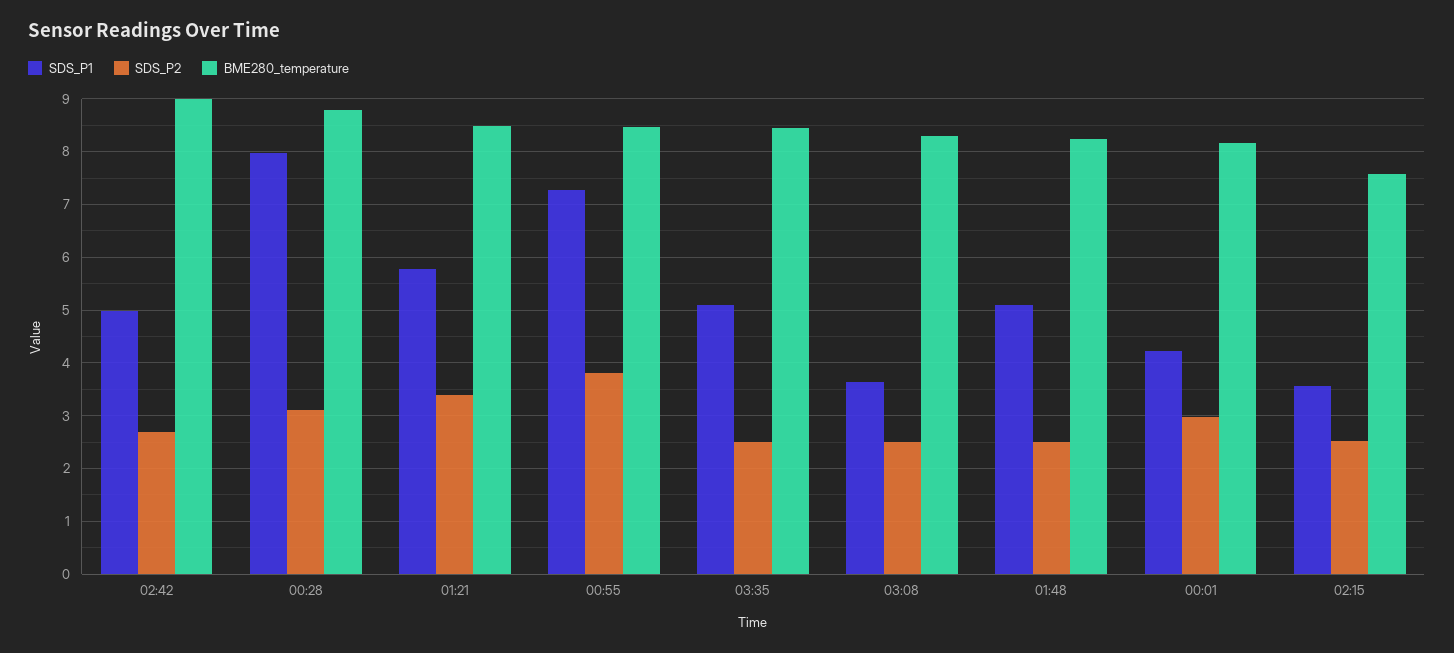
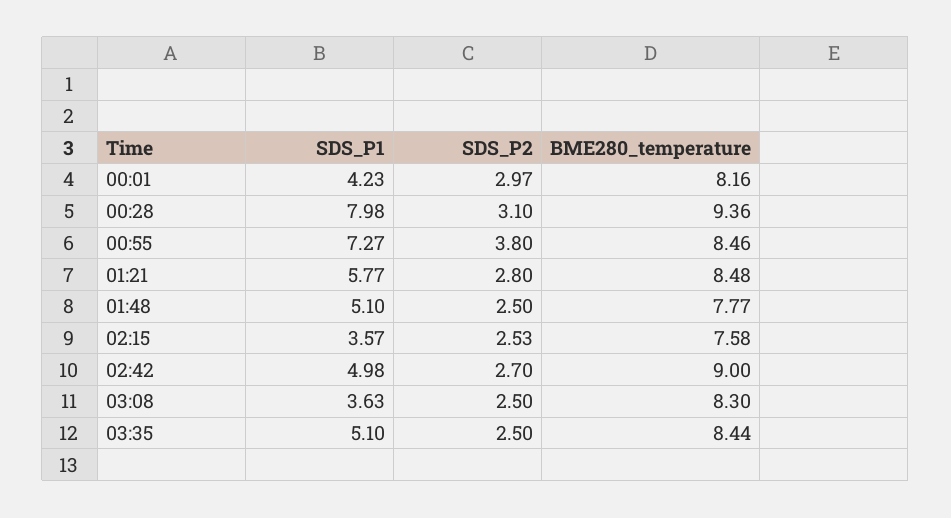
  {
    "SDS_P1": {
      "02:42": 4.98,
      "00:28": 7.98,
      "01:21": 5.77,
      "00:55": 7.27,
      "03:35": 5.1,
      "03:08": 3.63,
      "01:48": 5.1,
      "00:01": 4.23,
      "02:15": 3.57
    },
    "SDS_P2": {
      "02:42": 2.7,
      "00:28": 3.1,
-     "01:21": 3.4,
+     "01:21": 2.8,
      "00:55": 3.8,
      "03:35": 2.5,
      "03:08": 2.5,
      "01:48": 2.5,
      "00:01": 2.97,
      "02:15": 2.53
    },
    "BME280_temperature": {
      "02:42": 9,
-     "00:28": 8.8,
+     "00:28": 9.36,
      "01:21": 8.48,
      "00:55": 8.46,
      "03:35": 8.44,
      "03:08": 8.3,
-     "01:48": 8.2,
+     "01:48": 7.77,
      "00:01": 8.16,
      "02:15": 7.58
    }
  }

